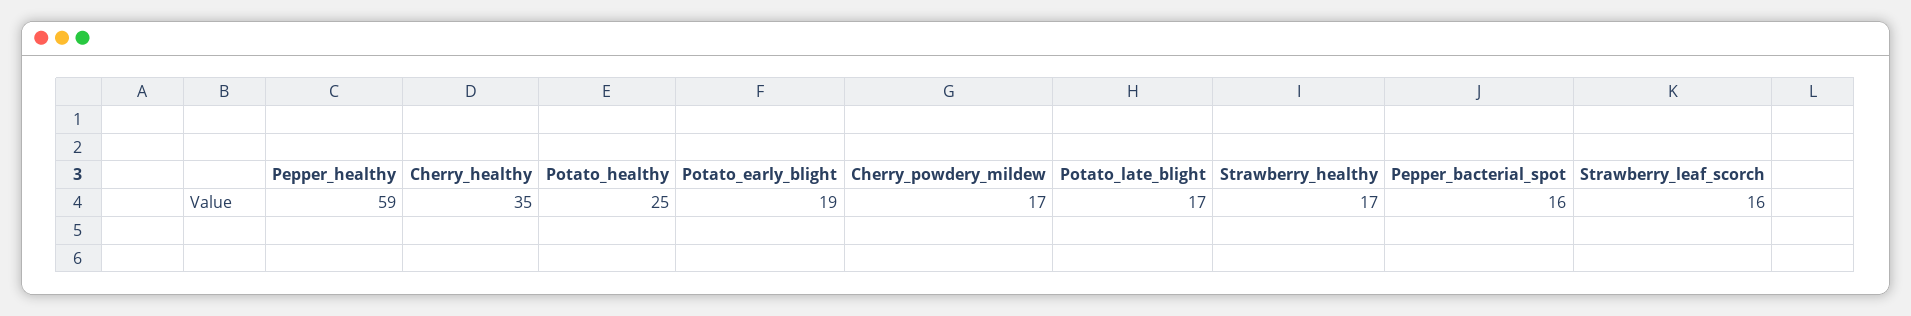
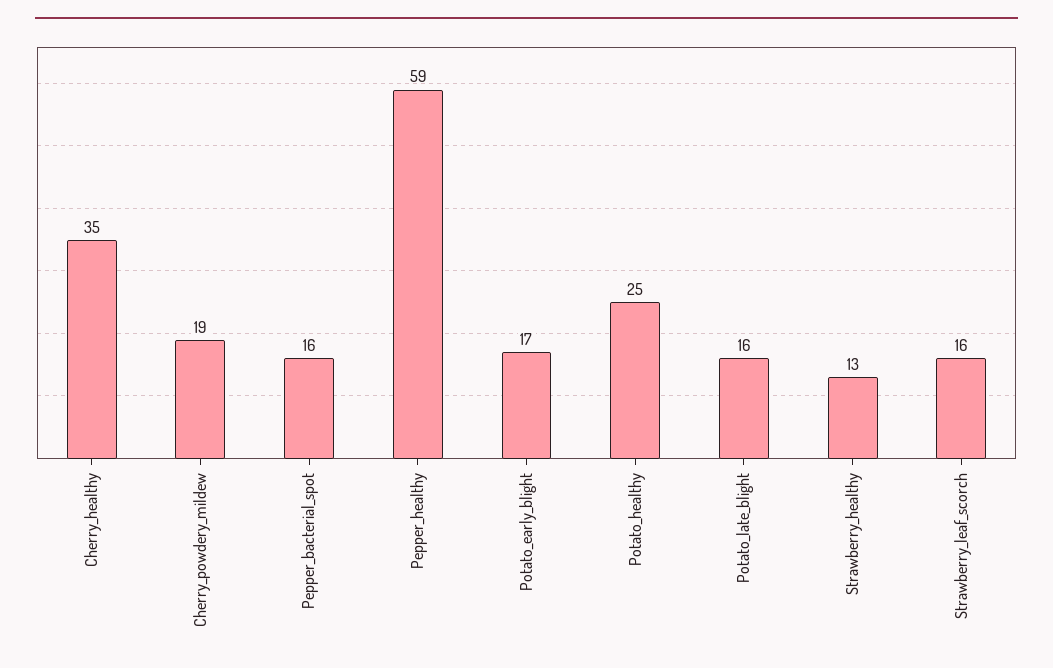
  {
    "Pepper_healthy": 59,
    "Cherry_healthy": 35,
    "Potato_healthy": 25,
-   "Potato_early_blight": 19,
+   "Potato_early_blight": 17,
-   "Cherry_powdery_mildew": 17,
+   "Cherry_powdery_mildew": 19,
-   "Potato_late_blight": 17,
+   "Potato_late_blight": 16,
-   "Strawberry_healthy": 17,
+   "Strawberry_healthy": 13,
    "Pepper_bacterial_spot": 16,
    "Strawberry_leaf_scorch": 16
  }

